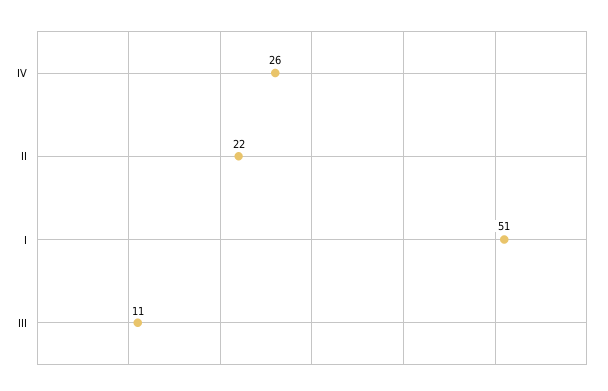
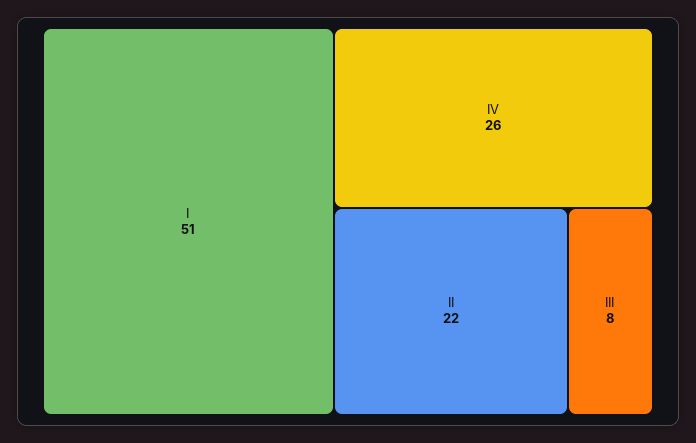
  {
    "IV": 26,
    "II": 22,
    "I": 51,
-   "III": 11
+   "III": 8
  }

